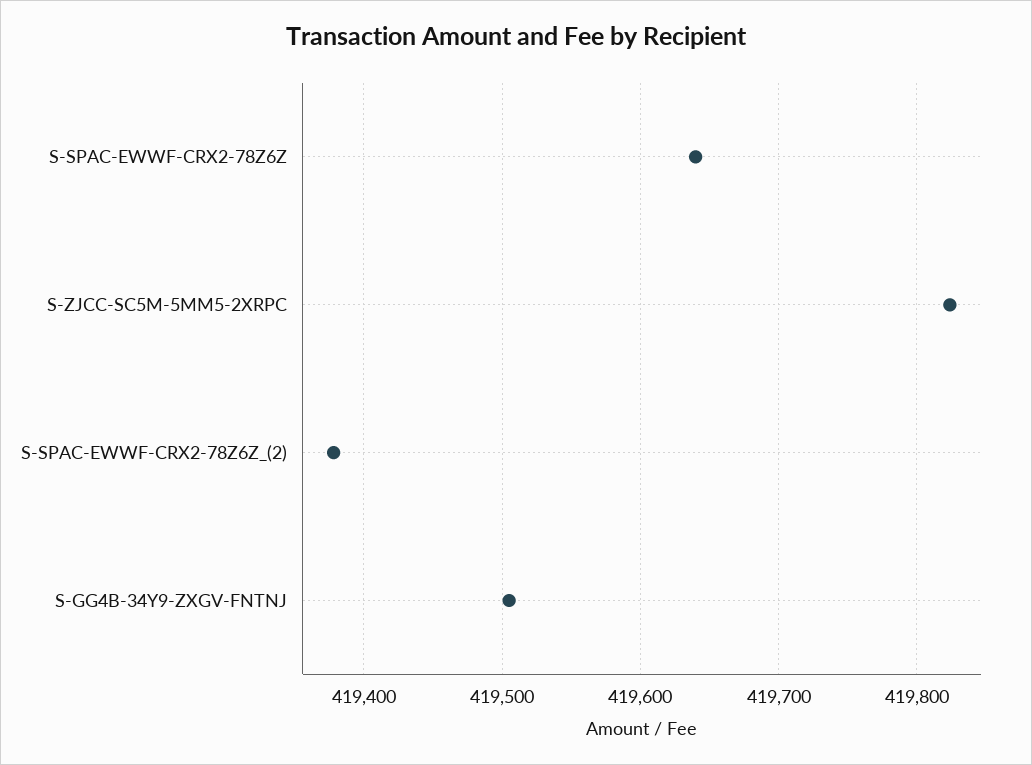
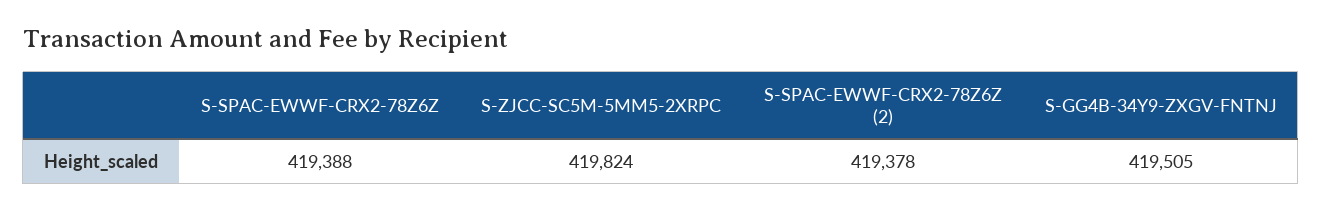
  {
-   "S-SPAC-EWWF-CRX2-78Z6Z": 419640,
+   "S-SPAC-EWWF-CRX2-78Z6Z": 419388,
    "S-ZJCC-SC5M-5MM5-2XRPC": 419824,
    "S-SPAC-EWWF-CRX2-78Z6Z_(2)": 419378,
    "S-GG4B-34Y9-ZXGV-FNTNJ": 419505
  }

